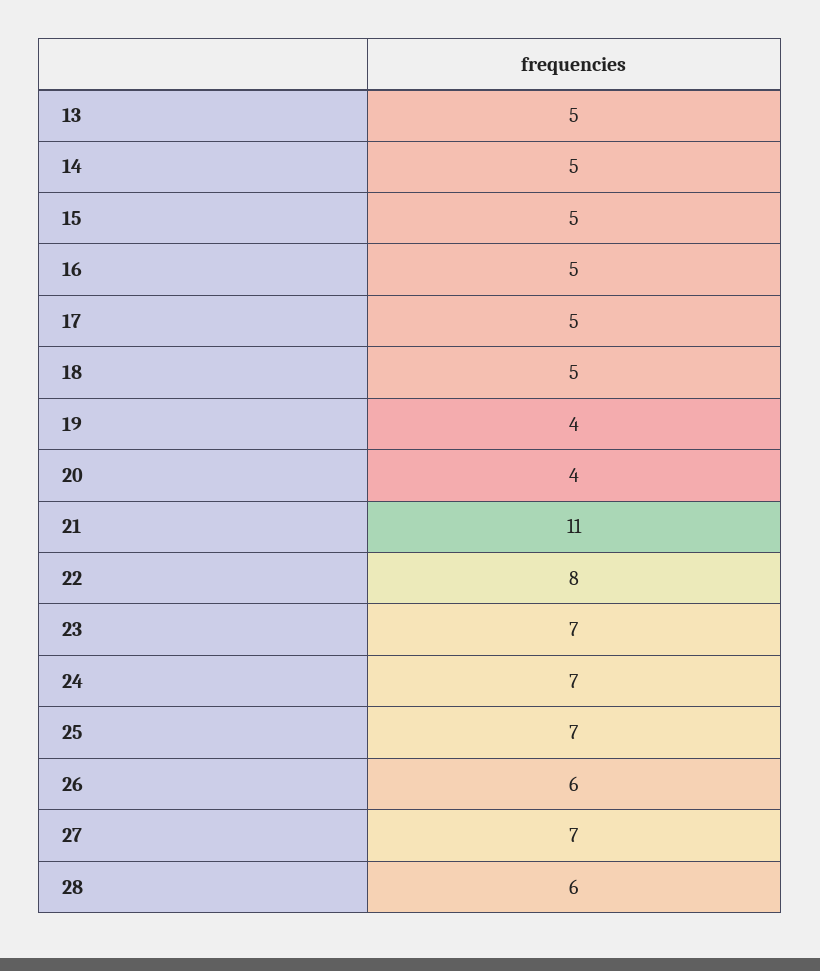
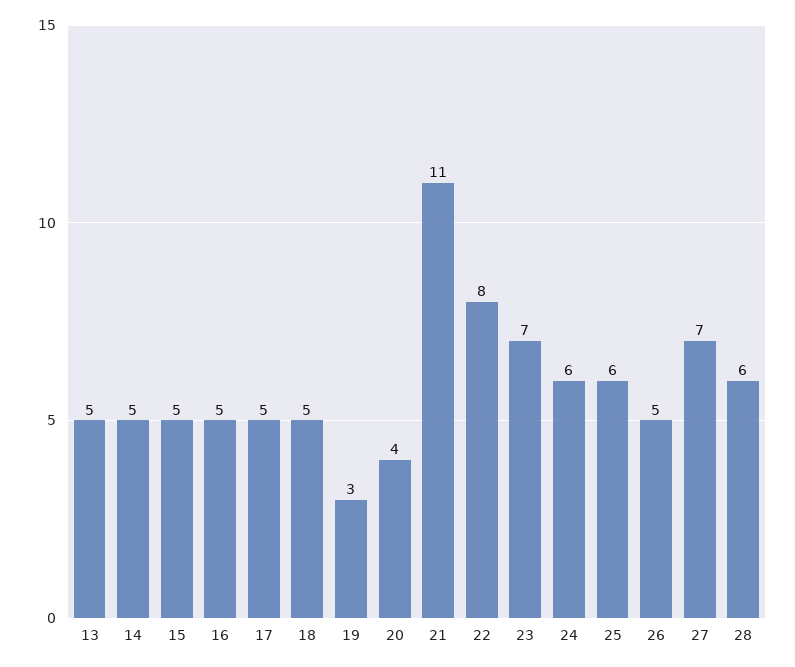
  {
    "13": 5,
    "14": 5,
    "15": 5,
    "16": 5,
    "17": 5,
    "18": 5,
-   "19": 4,
+   "19": 3,
    "20": 4,
    "21": 11,
    "22": 8,
    "23": 7,
-   "24": 7,
+   "24": 6,
-   "25": 7,
+   "25": 6,
-   "26": 6,
+   "26": 5,
    "27": 7,
    "28": 6
  }

